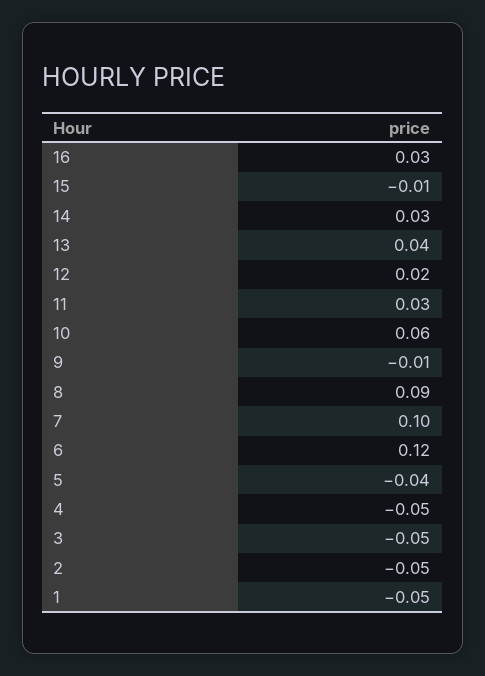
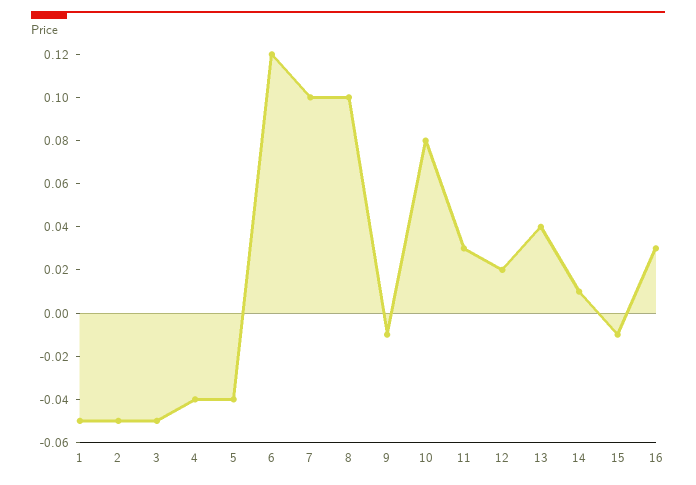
  {
    "16": 0.03,
    "15": -0.01,
-   "14": 0.03,
+   "14": 0.01,
    "13": 0.04,
    "12": 0.02,
    "11": 0.03,
-   "10": 0.06,
+   "10": 0.08,
    "9": -0.01,
-   "8": 0.09,
+   "8": 0.1,
    "7": 0.1,
    "6": 0.12,
    "5": -0.04,
-   "4": -0.05,
+   "4": -0.04,
    "3": -0.05,
    "2": -0.05,
    "1": -0.05
  }

